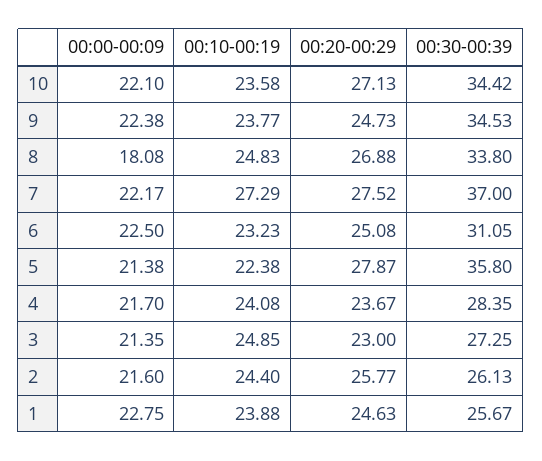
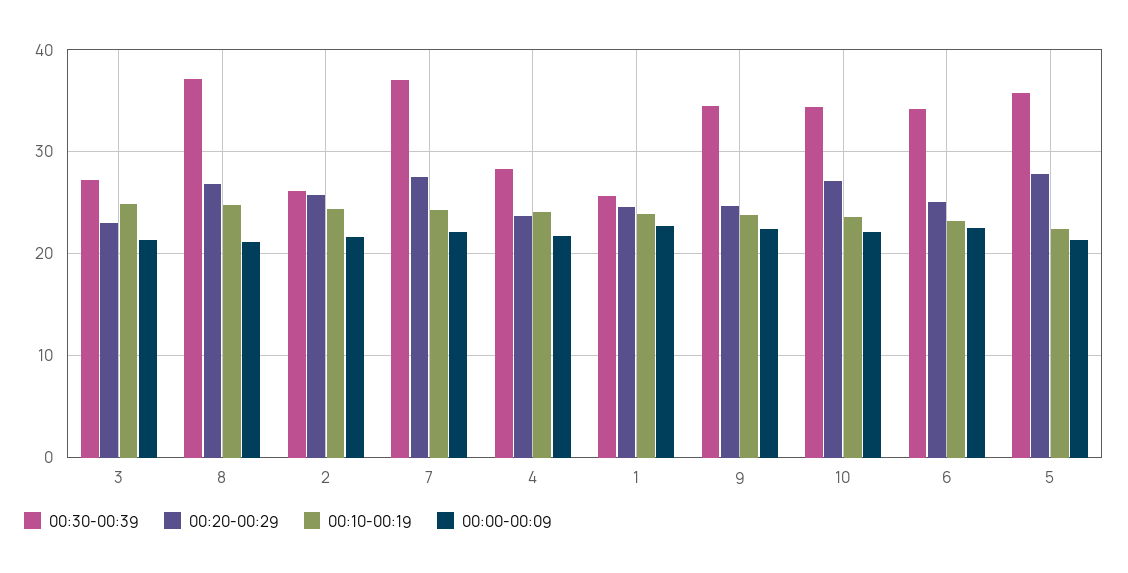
  {
    "00:00-00:09": {
      "10": 22.1,
      "9": 22.38,
-     "8": 18.08,
+     "8": 21,
      "7": 22.17,
      "6": 22.5,
      "5": 21.38,
      "4": 21.7,
      "3": 21.35,
      "2": 21.6,
      "1": 22.75
    },
    "00:10-00:19": {
      "10": 23.58,
      "9": 23.77,
      "8": 24.83,
-     "7": 27.29,
+     "7": 24,
      "6": 23.23,
      "5": 22.38,
      "4": 24.08,
      "3": 24.85,
      "2": 24.4,
      "1": 23.88
    },
    "00:20-00:29": {
      "10": 27.13,
      "9": 24.73,
      "8": 26.88,
      "7": 27.52,
      "6": 25.08,
      "5": 27.87,
      "4": 23.67,
      "3": 23,
      "2": 25.77,
      "1": 24.63
    },
    "00:30-00:39": {
      "10": 34.42,
      "9": 34.53,
-     "8": 33.8,
+     "8": 37,
      "7": 37,
-     "6": 31.05,
+     "6": 34,
      "5": 35.8,
      "4": 28.35,
      "3": 27.25,
      "2": 26.13,
      "1": 25.67
    }
  }

